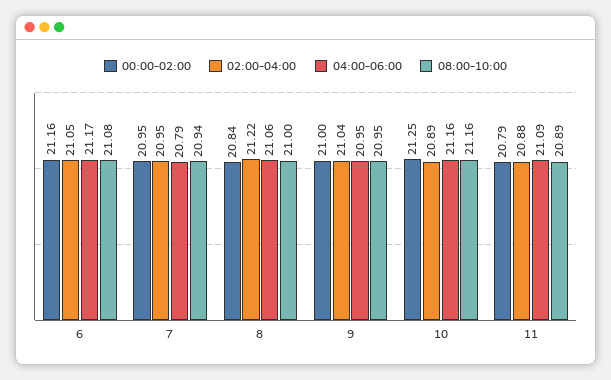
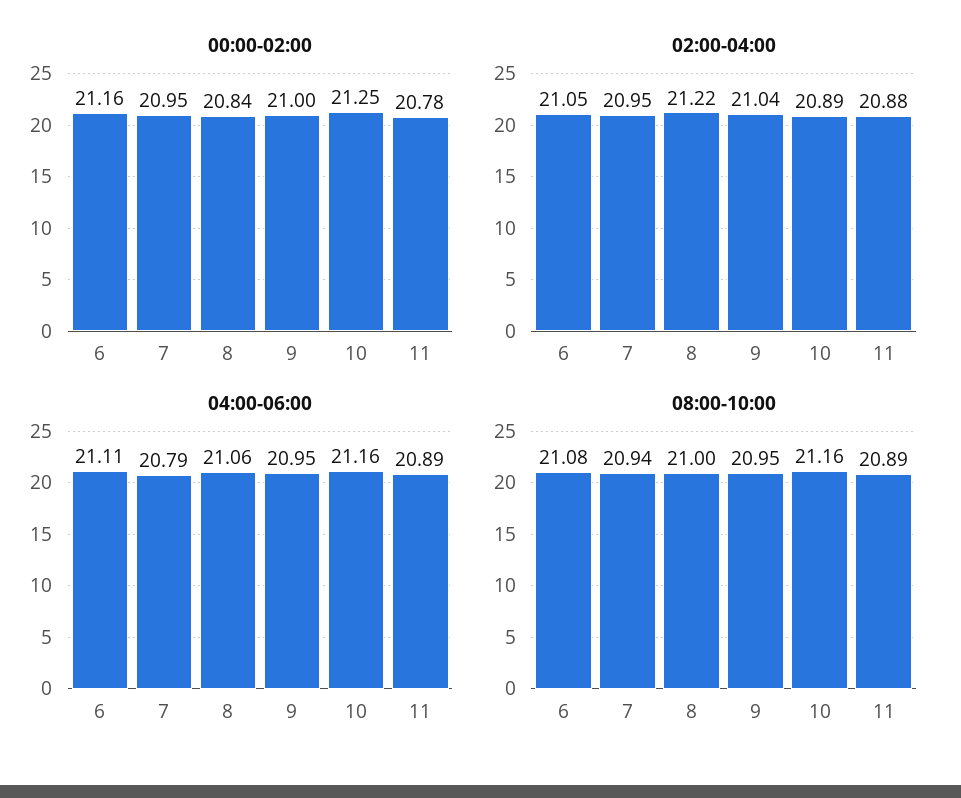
  {
    "00:00-02:00": {
      "6": 21.16,
      "7": 20.95,
      "8": 20.84,
      "9": 21,
      "10": 21.25,
-     "11": 20.79
+     "11": 20.78
    },
    "02:00-04:00": {
      "6": 21.05,
      "7": 20.95,
      "8": 21.22,
      "9": 21.04,
      "10": 20.89,
      "11": 20.88
    },
    "04:00-06:00": {
-     "6": 21.17,
+     "6": 21.11,
      "7": 20.79,
      "8": 21.06,
      "9": 20.95,
      "10": 21.16,
-     "11": 21.09
+     "11": 20.89
    },
    "08:00-10:00": {
      "6": 21.08,
      "7": 20.94,
      "8": 21,
      "9": 20.95,
      "10": 21.16,
      "11": 20.89
    }
  }

